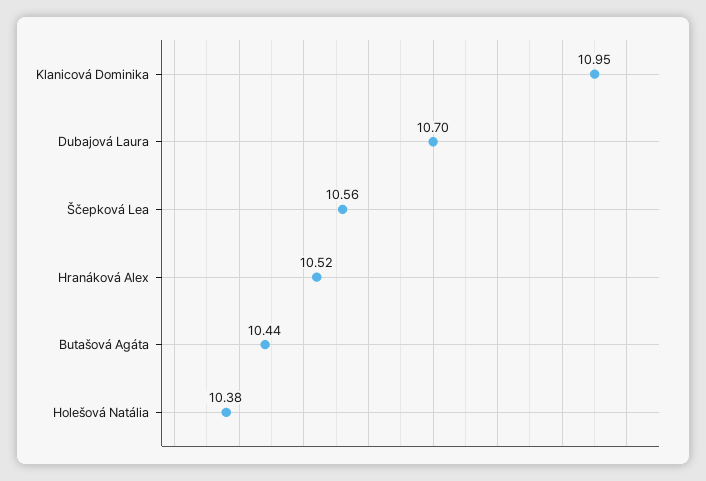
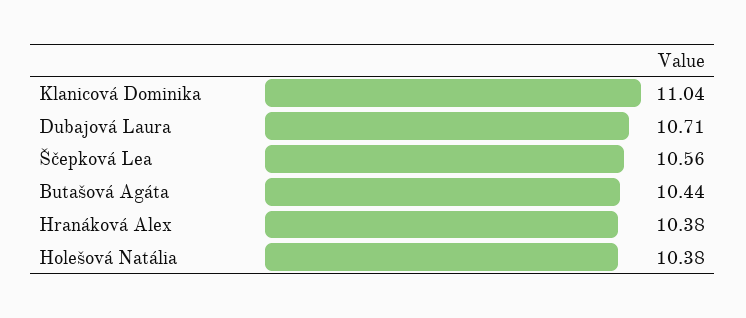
  {
-   "Klanicová Dominika": 10.95,
+   "Klanicová Dominika": 11.04,
-   "Dubajová Laura": 10.7,
+   "Dubajová Laura": 10.71,
    "Ščepková Lea": 10.56,
-   "Hranáková Alex": 10.52,
+   "Hranáková Alex": 10.38,
    "Butašová Agáta": 10.44,
    "Holešová Natália": 10.38
  }

